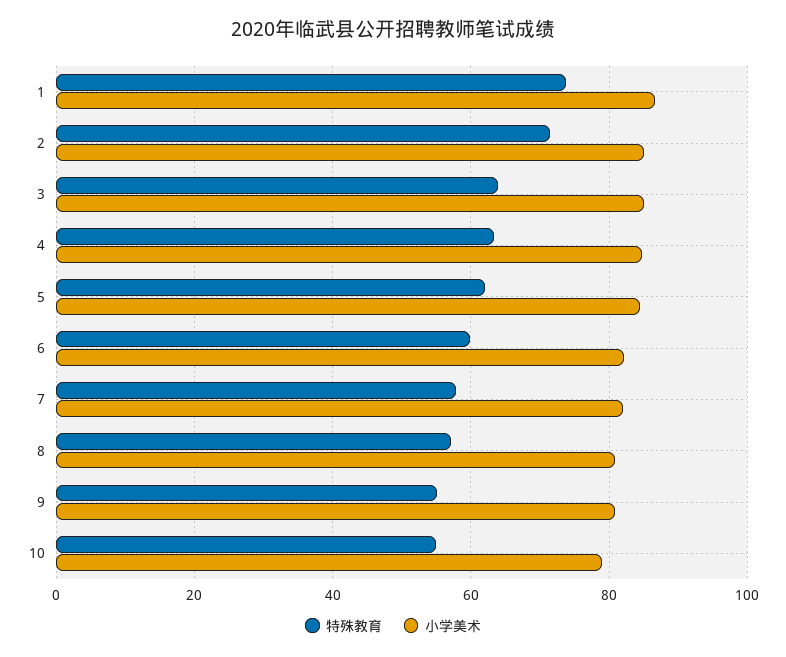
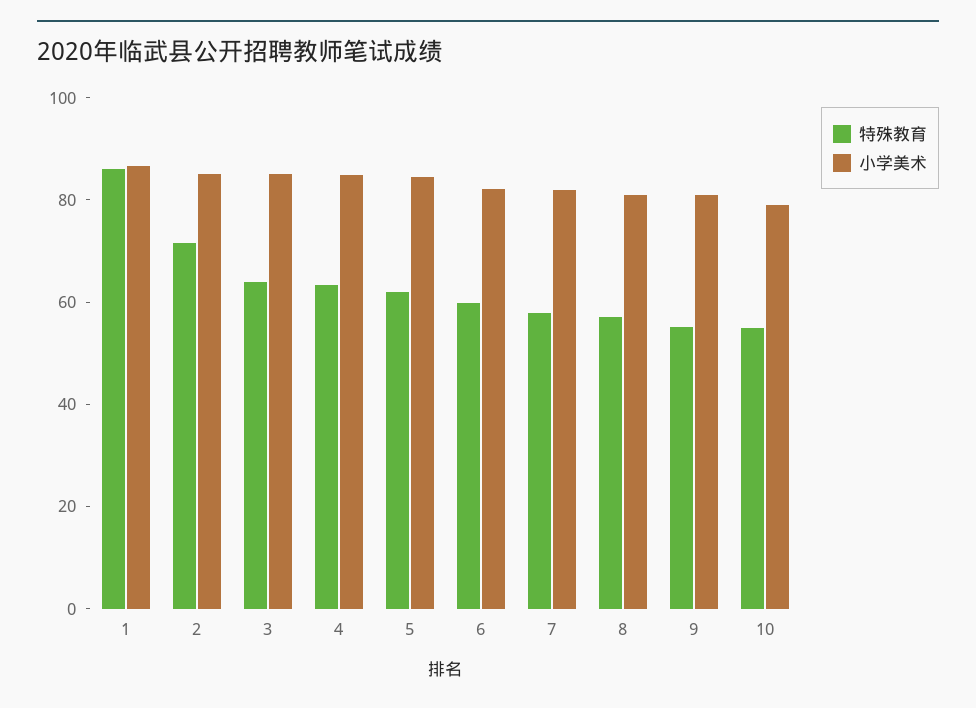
  {
    "特殊教育": {
-     "1": 74,
+     "1": 85,
      "2": 72,
      "3": 64,
      "4": 64,
      "5": 62,
      "6": 60,
      "7": 58,
      "8": 58,
      "9": 56,
      "10": 54
    },
    "小学美术": {
      "1": 86,
      "2": 86,
      "3": 86,
      "4": 84,
      "5": 84,
      "6": 82,
      "7": 82,
      "8": 80,
      "9": 80,
      "10": 80
    }
  }

